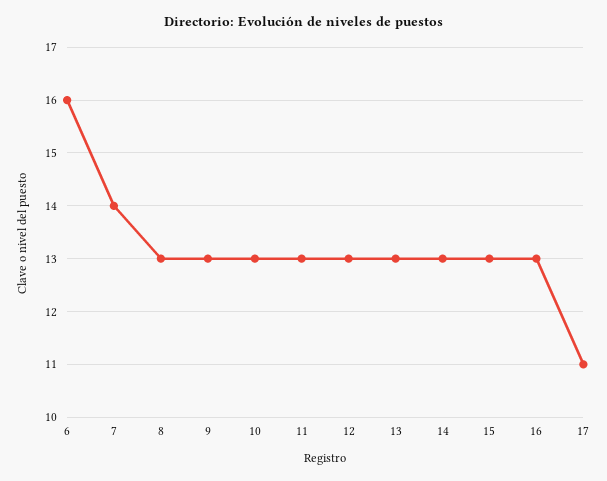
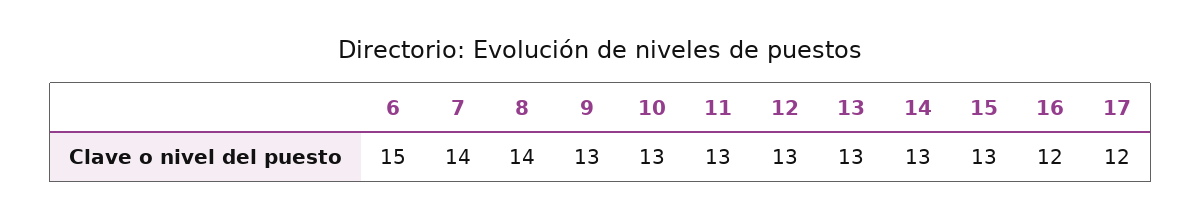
  {
-   "6": 16,
+   "6": 15,
    "7": 14,
-   "8": 13,
+   "8": 14,
    "9": 13,
    "10": 13,
    "11": 13,
    "12": 13,
    "13": 13,
    "14": 13,
    "15": 13,
-   "16": 13,
+   "16": 12,
-   "17": 11
+   "17": 12
  }

